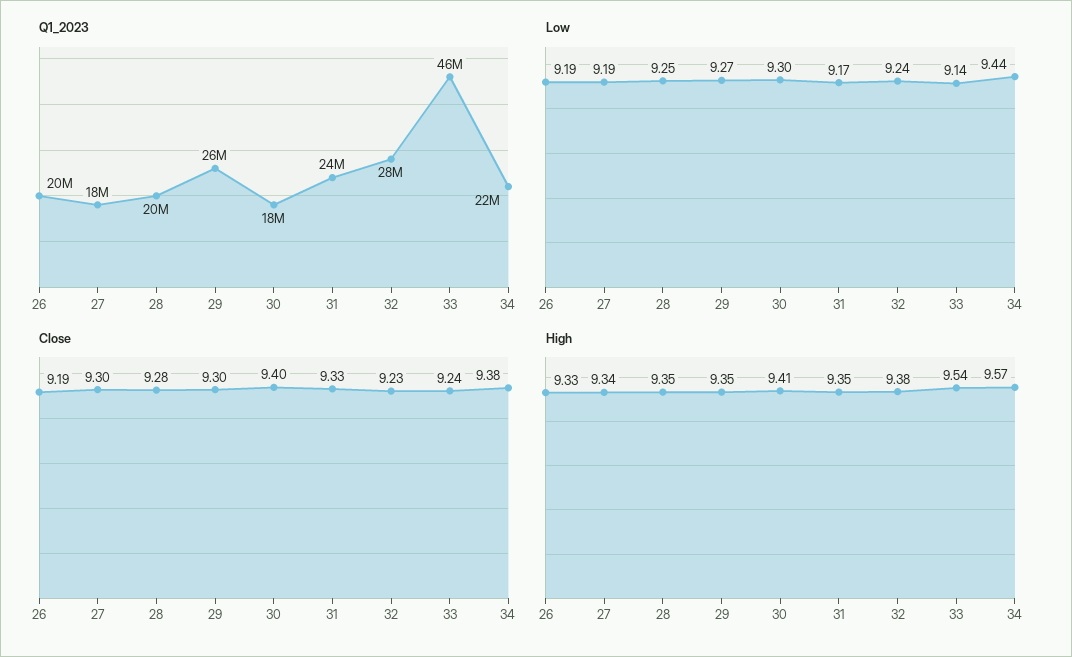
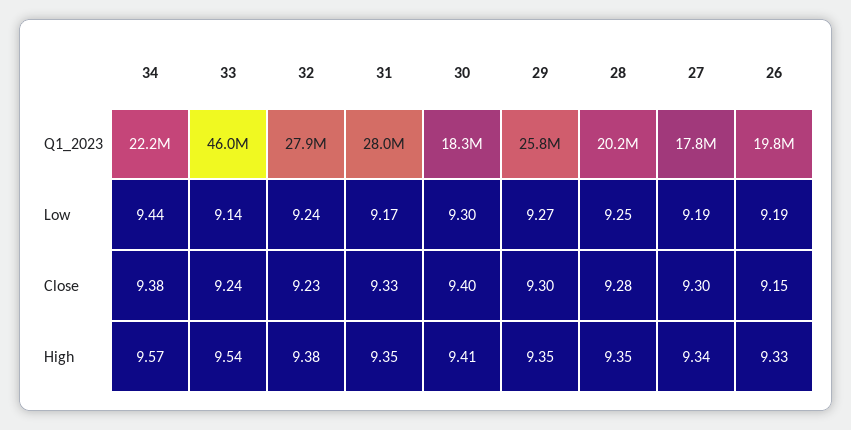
  {
    "Q1_2023": {
      "26": 19800000,
      "27": 17800000,
      "28": 20200000,
      "29": 25800000,
      "30": 18300000,
-     "31": 24000000,
+     "31": 28000000,
      "32": 27900000,
      "33": 46000000,
      "34": 22200000
    },
    "Low": {
      "26": 9.19,
      "27": 9.19,
      "28": 9.25,
      "29": 9.27,
      "30": 9.3,
      "31": 9.17,
      "32": 9.24,
      "33": 9.14,
      "34": 9.44
    },
    "Close": {
-     "26": 9.19,
+     "26": 9.15,
      "27": 9.3,
      "28": 9.28,
      "29": 9.3,
      "30": 9.4,
      "31": 9.33,
      "32": 9.23,
      "33": 9.24,
      "34": 9.38
    },
    "High": {
      "26": 9.33,
      "27": 9.34,
      "28": 9.35,
      "29": 9.35,
      "30": 9.41,
      "31": 9.35,
      "32": 9.38,
      "33": 9.54,
      "34": 9.57
    }
  }

